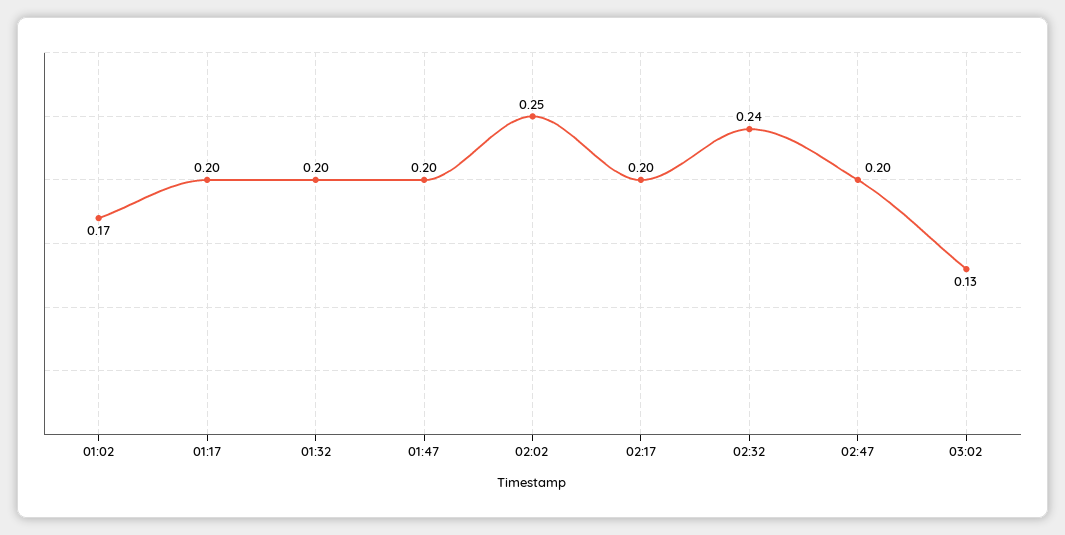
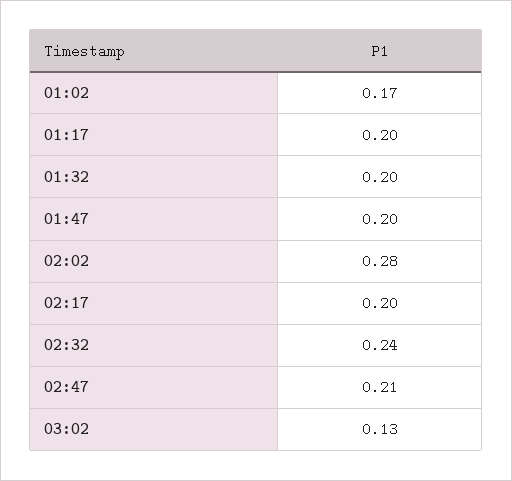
  {
    "01:02": 0.17,
    "01:17": 0.2,
    "01:32": 0.2,
    "01:47": 0.2,
-   "02:02": 0.25,
+   "02:02": 0.28,
    "02:17": 0.2,
    "02:32": 0.24,
-   "02:47": 0.2,
+   "02:47": 0.21,
    "03:02": 0.13
  }

